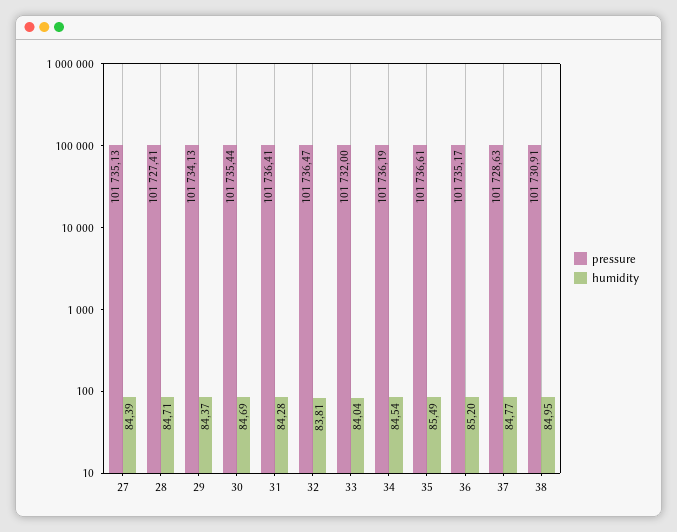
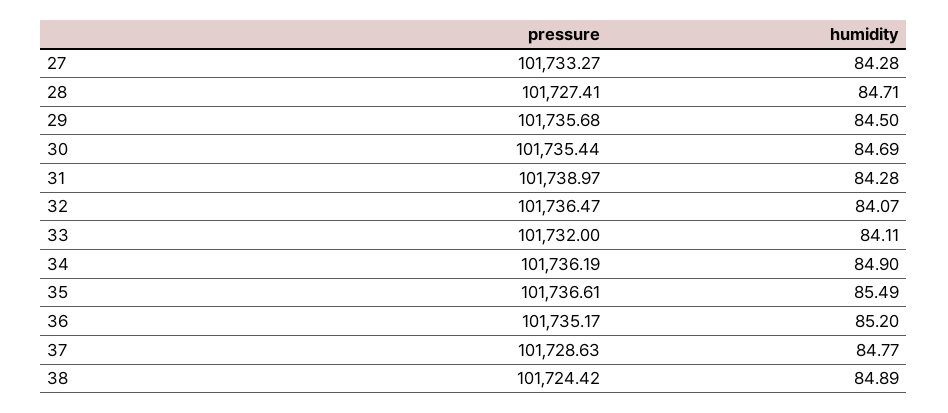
  {
    "pressure": {
-     "27": 101735.13,
+     "27": 101733.27,
      "28": 101727.41,
-     "29": 101734.13,
+     "29": 101735.68,
      "30": 101735.44,
-     "31": 101736.41,
+     "31": 101738.97,
      "32": 101736.47,
      "33": 101732,
      "34": 101736.19,
      "35": 101736.61,
      "36": 101735.17,
      "37": 101728.63,
-     "38": 101730.91
+     "38": 101724.42
    },
    "humidity": {
-     "27": 84.39,
+     "27": 84.28,
      "28": 84.71,
-     "29": 84.37,
+     "29": 84.5,
      "30": 84.69,
      "31": 84.28,
-     "32": 83.81,
+     "32": 84.07,
-     "33": 84.04,
+     "33": 84.11,
-     "34": 84.54,
+     "34": 84.9,
      "35": 85.49,
      "36": 85.2,
      "37": 84.77,
-     "38": 84.95
+     "38": 84.89
    }
  }

